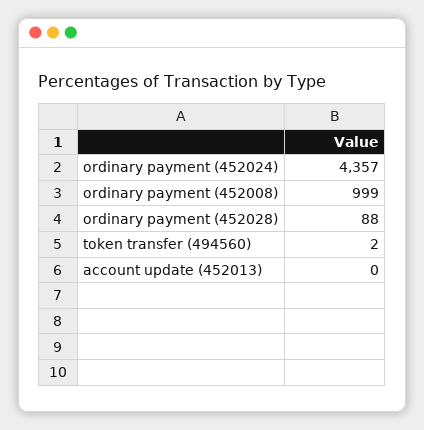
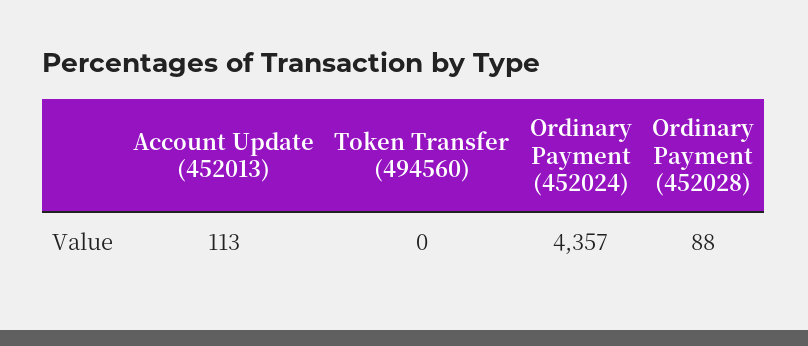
  {
    "ordinary payment (452024)": 4357,
-   "ordinary payment (452008)": 999,
    "ordinary payment (452028)": 88,
-   "token transfer (494560)": 2,
+   "token transfer (494560)": 0,
-   "account update (452013)": 0
+   "account update (452013)": 113
  }

